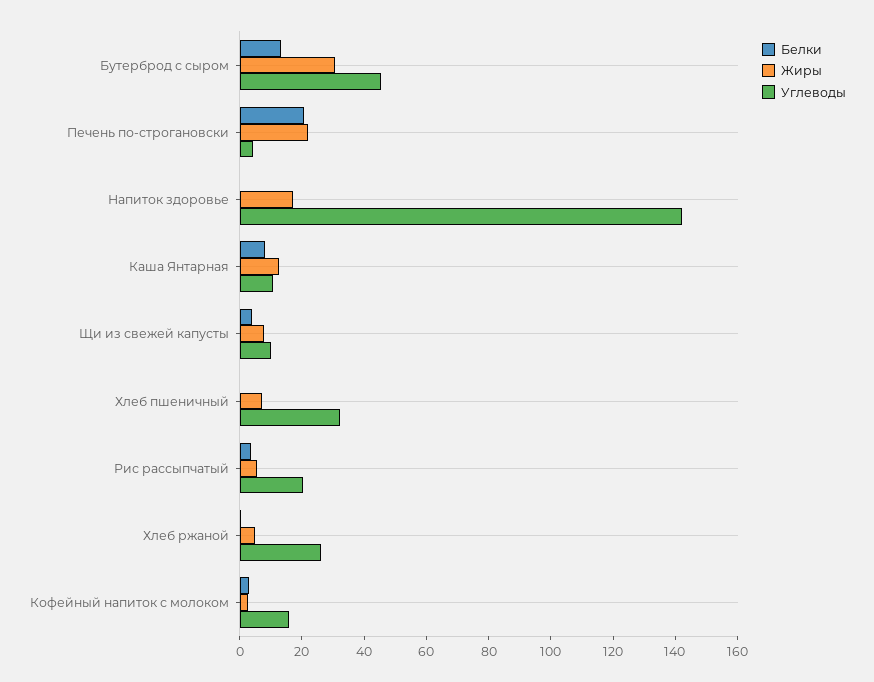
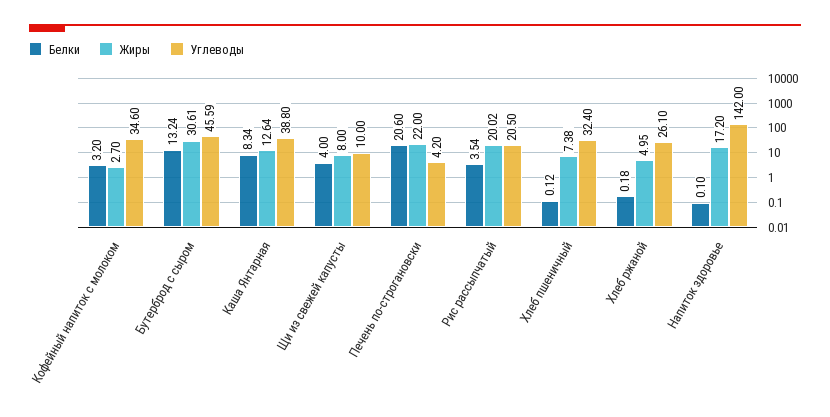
  {
    "Белки": {
      "Бутерброд с сыром": 13.24,
      "Печень по-строгановски": 20.6,
      "Напиток здоровье": 0.1,
      "Каша Янтарная": 8.34,
      "Щи из свежей капусты": 4,
      "Хлеб пшеничный": 0.12,
      "Рис рассыпчатый": 3.54,
      "Хлеб ржаной": 0.18,
      "Кофейный напиток с молоком": 3.2
    },
    "Жиры": {
      "Бутерброд с сыром": 30.61,
      "Печень по-строгановски": 22,
      "Напиток здоровье": 17.2,
      "Каша Янтарная": 12.64,
      "Щи из свежей капусты": 8,
      "Хлеб пшеничный": 7.38,
-     "Рис рассыпчатый": 5,
+     "Рис рассыпчатый": 20.02,
      "Хлеб ржаной": 4.95,
      "Кофейный напиток с молоком": 2.7
    },
    "Углеводы": {
      "Бутерброд с сыром": 45.59,
      "Печень по-строгановски": 4.2,
      "Напиток здоровье": 142,
-     "Каша Янтарная": 10,
+     "Каша Янтарная": 38.8,
      "Щи из свежей капусты": 10,
      "Хлеб пшеничный": 32.4,
      "Рис рассыпчатый": 20.5,
      "Хлеб ржаной": 26.1,
-     "Кофейный напиток с молоком": 15
+     "Кофейный напиток с молоком": 34.6
    }
  }

